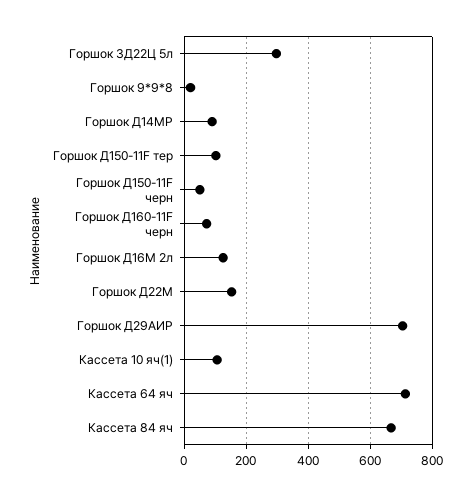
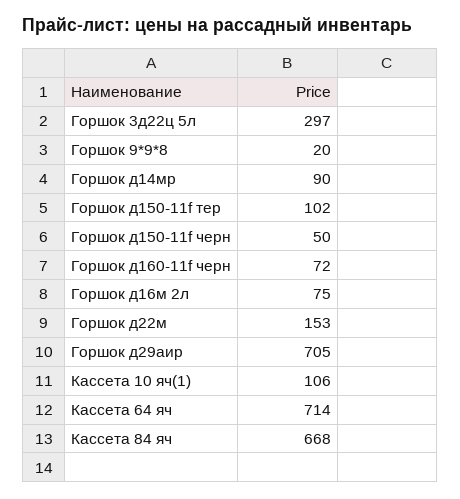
  {
    "Горшок 3Д22Ц 5л": 297,
    "Горшок 9*9*8": 20,
    "Горшок Д14МР": 90,
    "Горшок Д150-11F тер": 102,
    "Горшок Д150-11F черн": 50,
    "Горшок Д160-11F черн": 72,
-   "Горшок Д16М 2л": 120,
+   "Горшок Д16М 2л": 75,
    "Горшок Д22М": 153,
    "Горшок Д29АИР": 705,
    "Кассета 10 яч(1)": 106,
    "Кассета 64 яч": 714,
    "Кассета 84 яч": 668
  }

